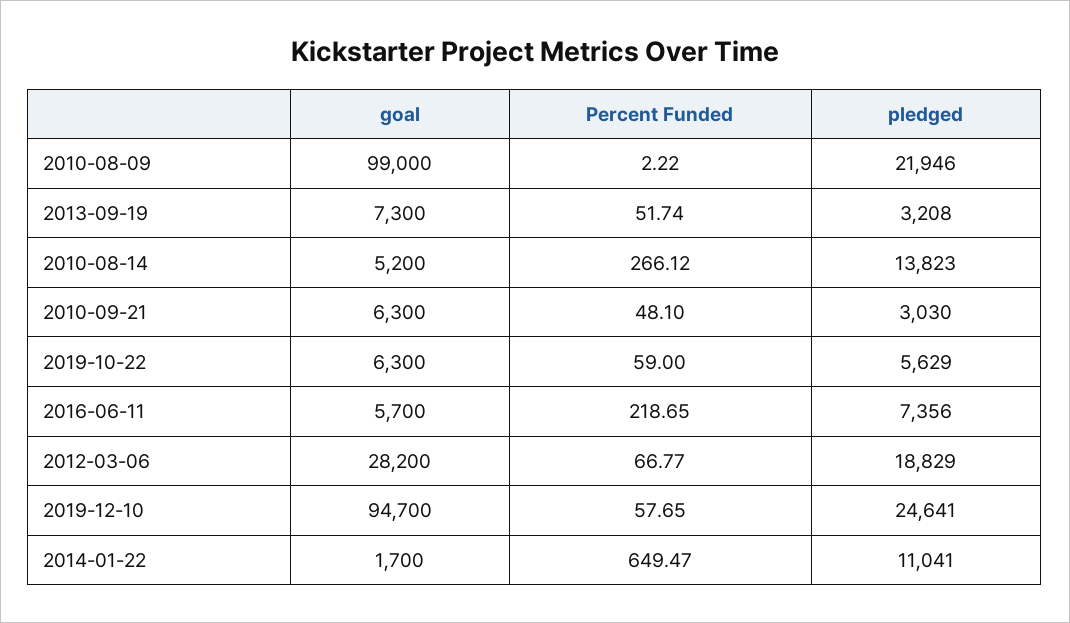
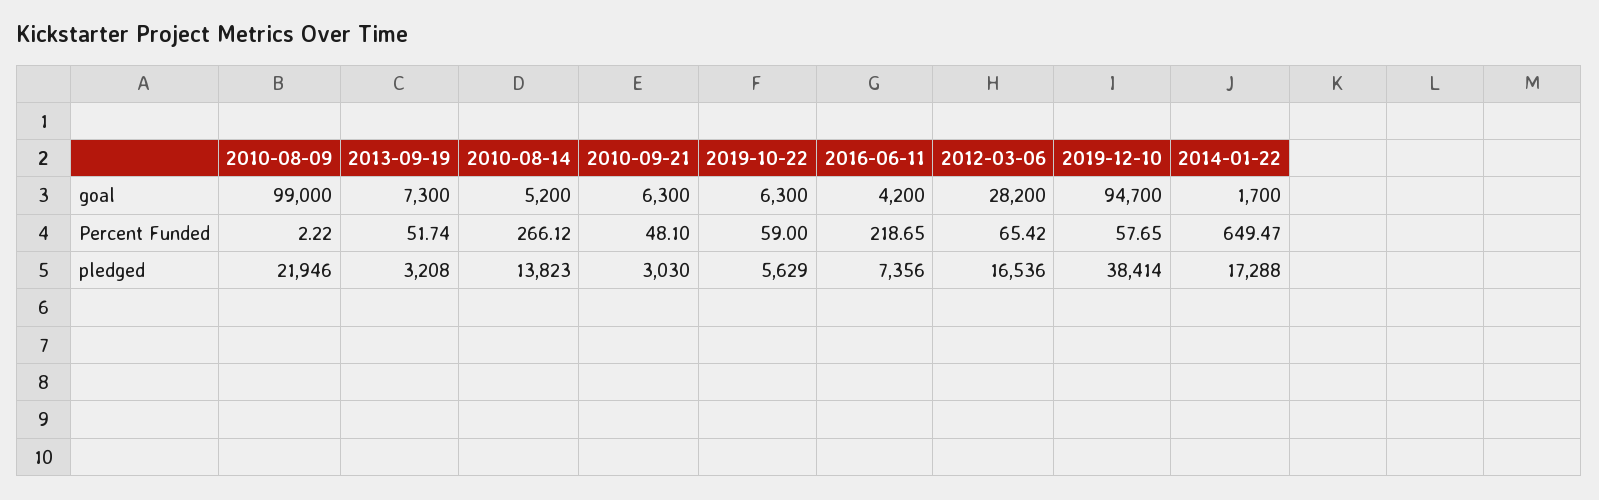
  {
    "goal": {
      "2010-08-09": 99000,
      "2013-09-19": 7300,
      "2010-08-14": 5200,
      "2010-09-21": 6300,
      "2019-10-22": 6300,
-     "2016-06-11": 5700,
+     "2016-06-11": 4200,
      "2012-03-06": 28200,
      "2019-12-10": 94700,
      "2014-01-22": 1700
    },
    "Percent Funded": {
      "2010-08-09": 2.22,
      "2013-09-19": 51.74,
      "2010-08-14": 266.12,
      "2010-09-21": 48.1,
      "2019-10-22": 59,
      "2016-06-11": 218.65,
-     "2012-03-06": 66.77,
+     "2012-03-06": 65.42,
      "2019-12-10": 57.65,
      "2014-01-22": 649.47
    },
    "pledged": {
      "2010-08-09": 21946,
      "2013-09-19": 3208,
      "2010-08-14": 13823,
      "2010-09-21": 3030,
      "2019-10-22": 5629,
      "2016-06-11": 7356,
-     "2012-03-06": 18829,
+     "2012-03-06": 16536,
-     "2019-12-10": 24641,
+     "2019-12-10": 38414,
-     "2014-01-22": 11041
+     "2014-01-22": 17288
    }
  }

